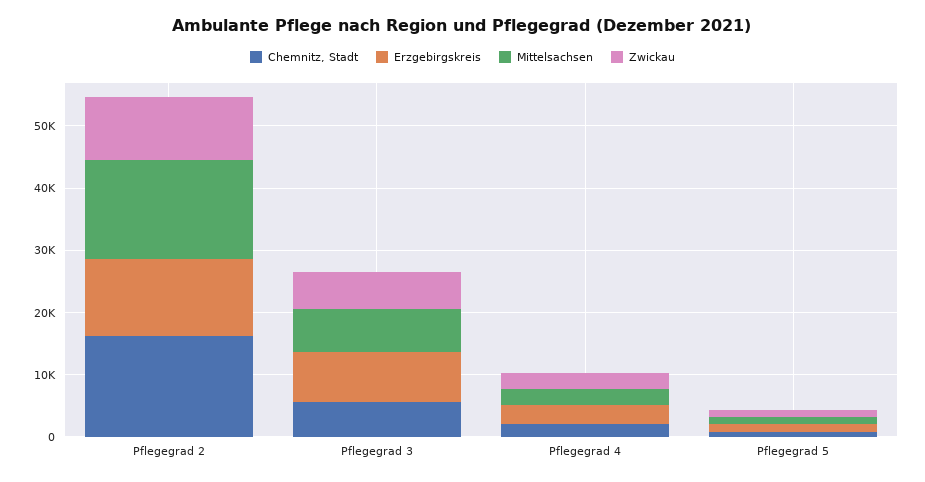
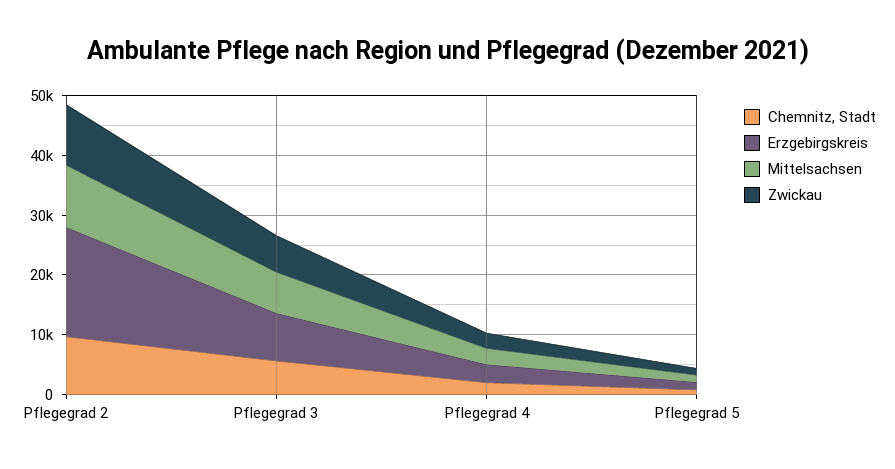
  {
    "Chemnitz, Stadt": {
-     "Pflegegrad 2": 16000,
+     "Pflegegrad 2": 10000,
      "Pflegegrad 3": 6000,
      "Pflegegrad 4": 2000,
      "Pflegegrad 5": 0
    },
    "Erzgebirgskreis": {
-     "Pflegegrad 2": 12000,
+     "Pflegegrad 2": 18000,
      "Pflegegrad 3": 8000,
      "Pflegegrad 4": 4000,
      "Pflegegrad 5": 2000
    },
    "Mittelsachsen": {
-     "Pflegegrad 2": 16000,
+     "Pflegegrad 2": 10000,
      "Pflegegrad 3": 6000,
      "Pflegegrad 4": 2000,
      "Pflegegrad 5": 2000
    },
    "Zwickau": {
      "Pflegegrad 2": 10000,
      "Pflegegrad 3": 6000,
      "Pflegegrad 4": 2000,
      "Pflegegrad 5": 2000
    }
  }

